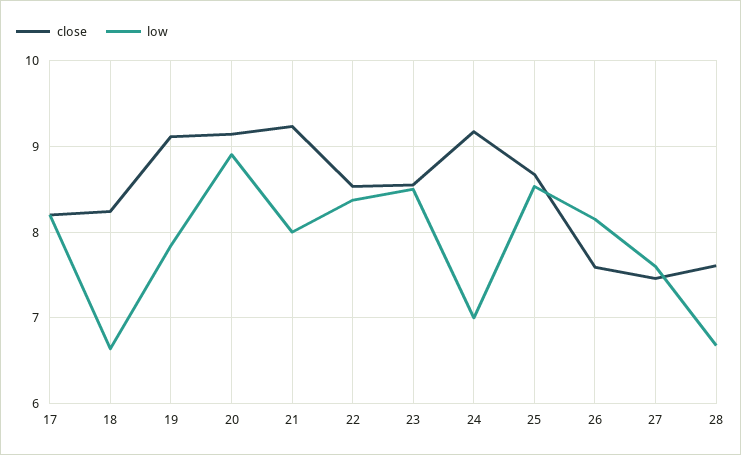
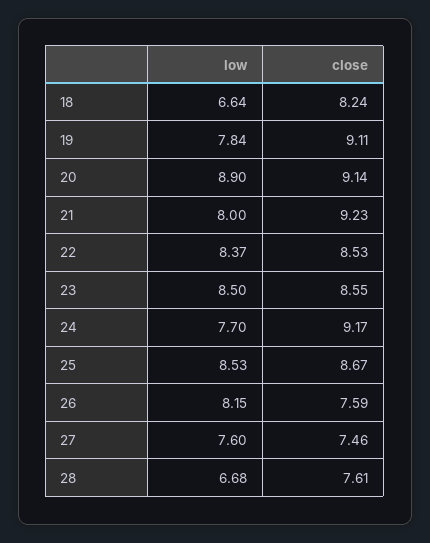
  {
    "close": {
-     "17": 8.2,
      "18": 8.24,
      "19": 9.11,
      "20": 9.14,
      "21": 9.23,
      "22": 8.53,
      "23": 8.55,
      "24": 9.17,
      "25": 8.67,
      "26": 7.59,
      "27": 7.46,
      "28": 7.61
    },
    "low": {
-     "17": 8.2,
      "18": 6.64,
      "19": 7.84,
      "20": 8.9,
      "21": 8,
      "22": 8.37,
      "23": 8.5,
-     "24": 7,
+     "24": 7.7,
      "25": 8.53,
      "26": 8.15,
      "27": 7.6,
      "28": 6.68
    }
  }

